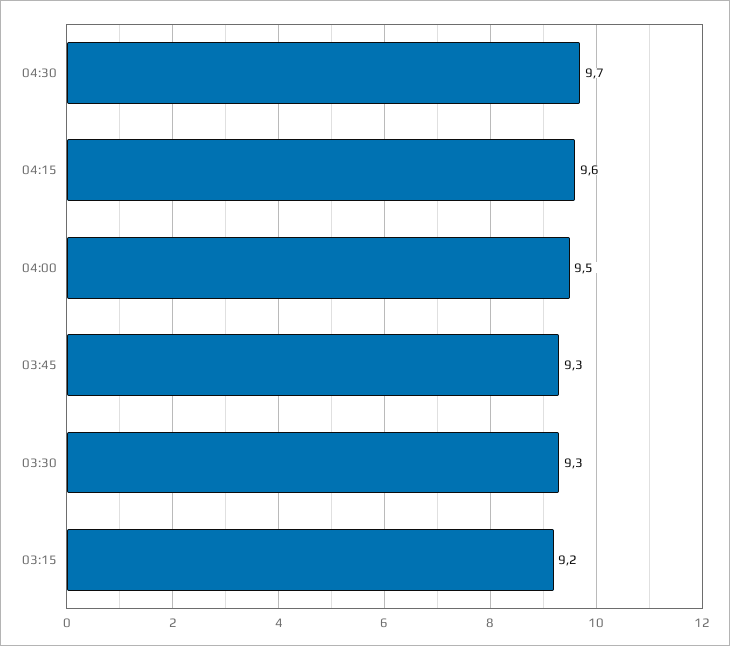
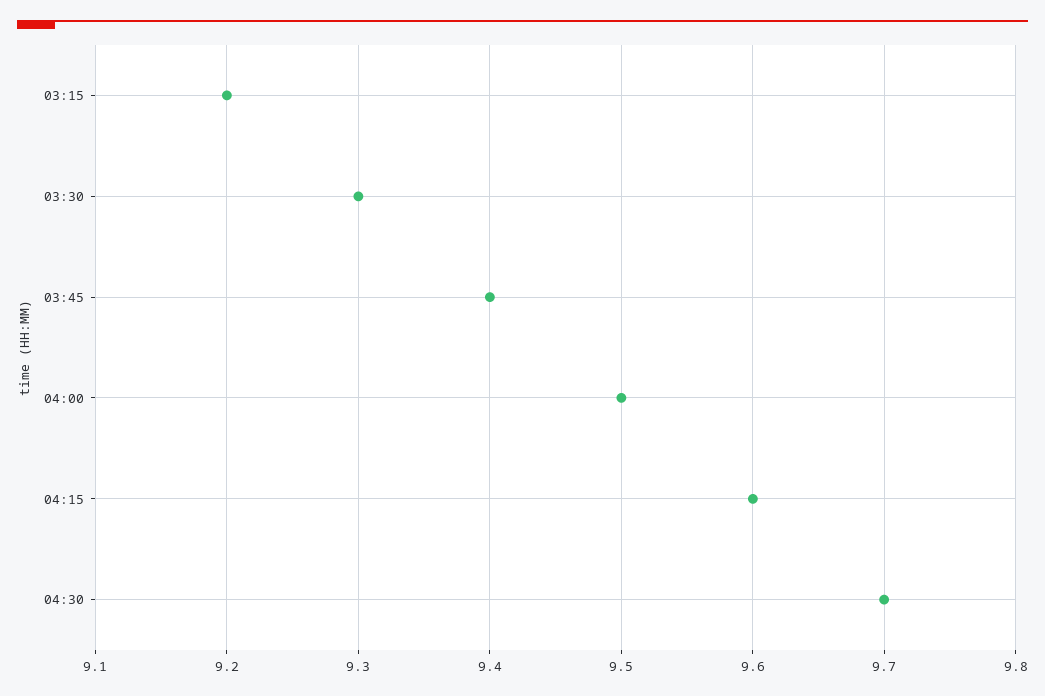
  {
    "04:30": 9.7,
    "04:15": 9.6,
    "04:00": 9.5,
-   "03:45": 9.3,
+   "03:45": 9.4,
    "03:30": 9.3,
    "03:15": 9.2
  }

